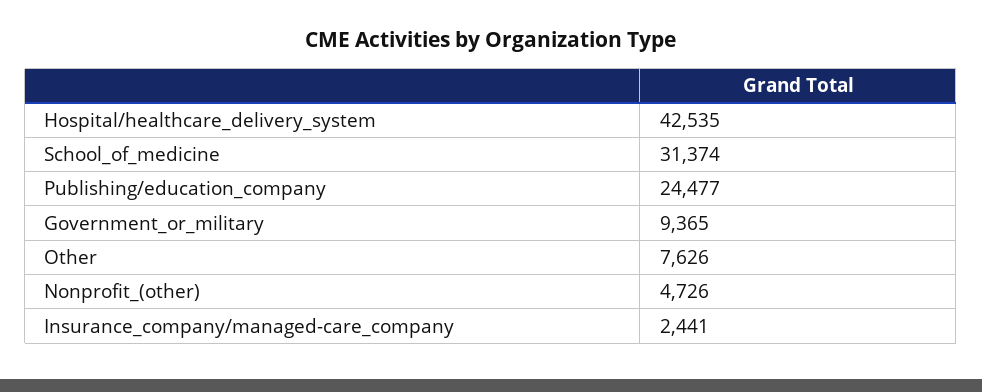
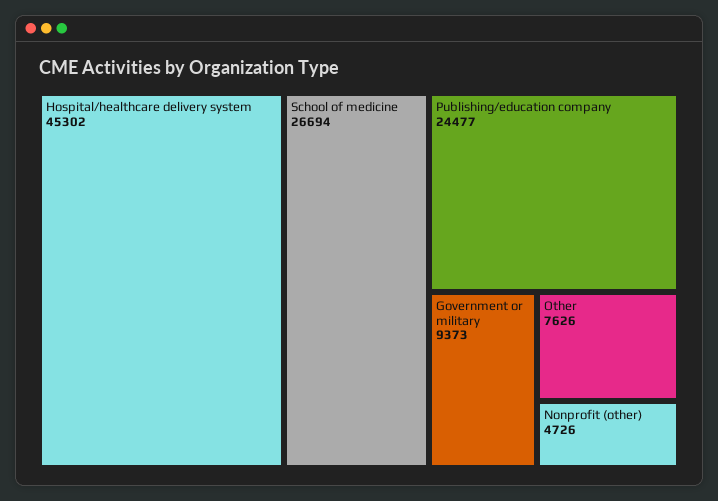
  {
-   "Hospital/healthcare_delivery_system": 42535,
+   "Hospital/healthcare_delivery_system": 45302,
-   "School_of_medicine": 31374,
+   "School_of_medicine": 26694,
    "Publishing/education_company": 24477,
-   "Government_or_military": 9365,
+   "Government_or_military": 9373,
    "Other": 7626,
-   "Nonprofit_(other)": 4726,
+   "Nonprofit_(other)": 4726
-   "Insurance_company/managed-care_company": 2441
  }

